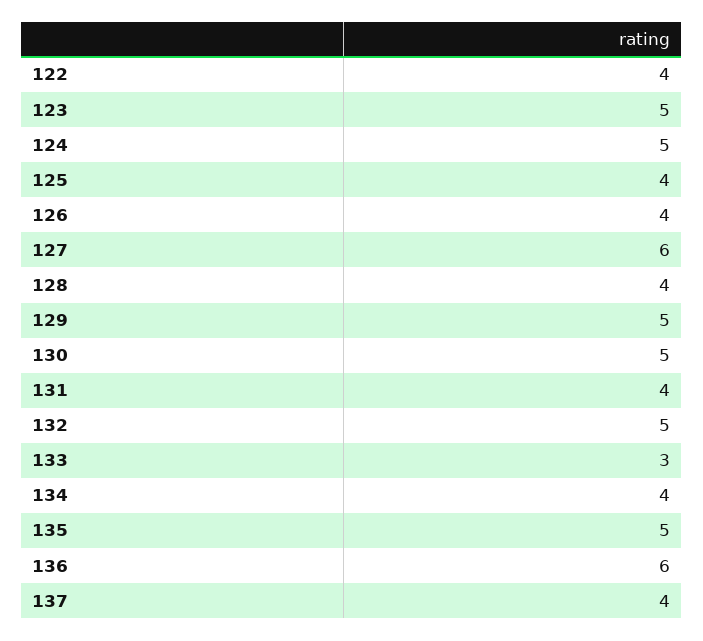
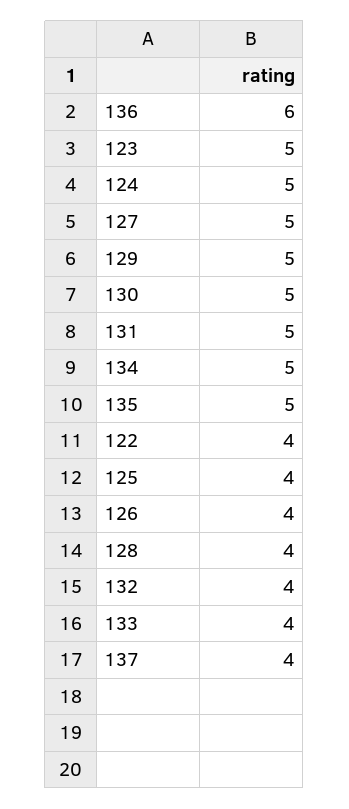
  {
    "122": 4,
    "123": 5,
    "124": 5,
    "125": 4,
    "126": 4,
-   "127": 6,
+   "127": 5,
    "128": 4,
    "129": 5,
    "130": 5,
-   "131": 4,
+   "131": 5,
-   "132": 5,
+   "132": 4,
-   "133": 3,
+   "133": 4,
-   "134": 4,
+   "134": 5,
    "135": 5,
    "136": 6,
    "137": 4
  }

